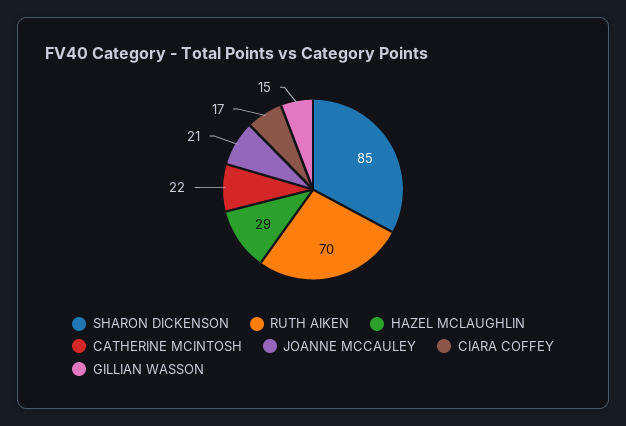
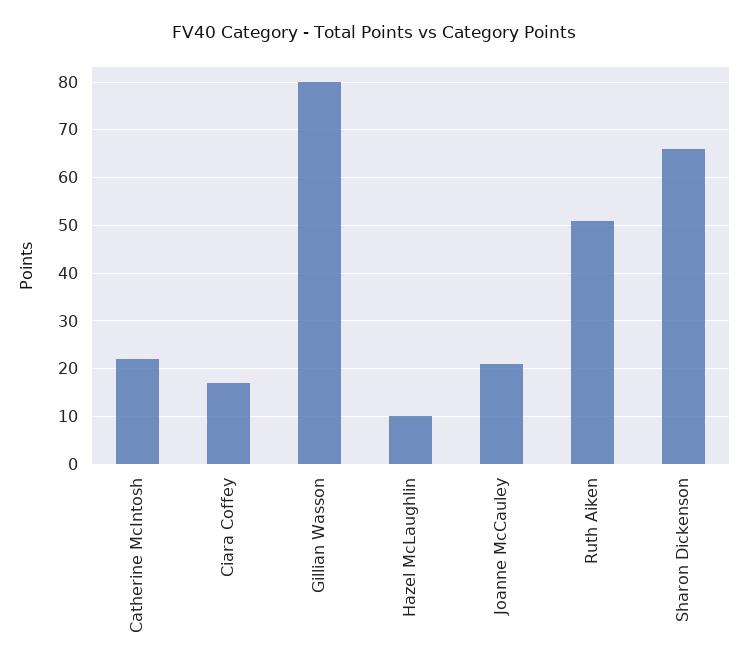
  {
-   "SHARON DICKENSON": 85,
+   "SHARON DICKENSON": 65,
-   "RUTH AIKEN": 70,
+   "RUTH AIKEN": 50,
-   "HAZEL MCLAUGHLIN": 29,
+   "HAZEL MCLAUGHLIN": 10,
    "CATHERINE MCINTOSH": 22,
    "JOANNE MCCAULEY": 21,
    "CIARA COFFEY": 17,
-   "GILLIAN WASSON": 15
+   "GILLIAN WASSON": 80
  }

